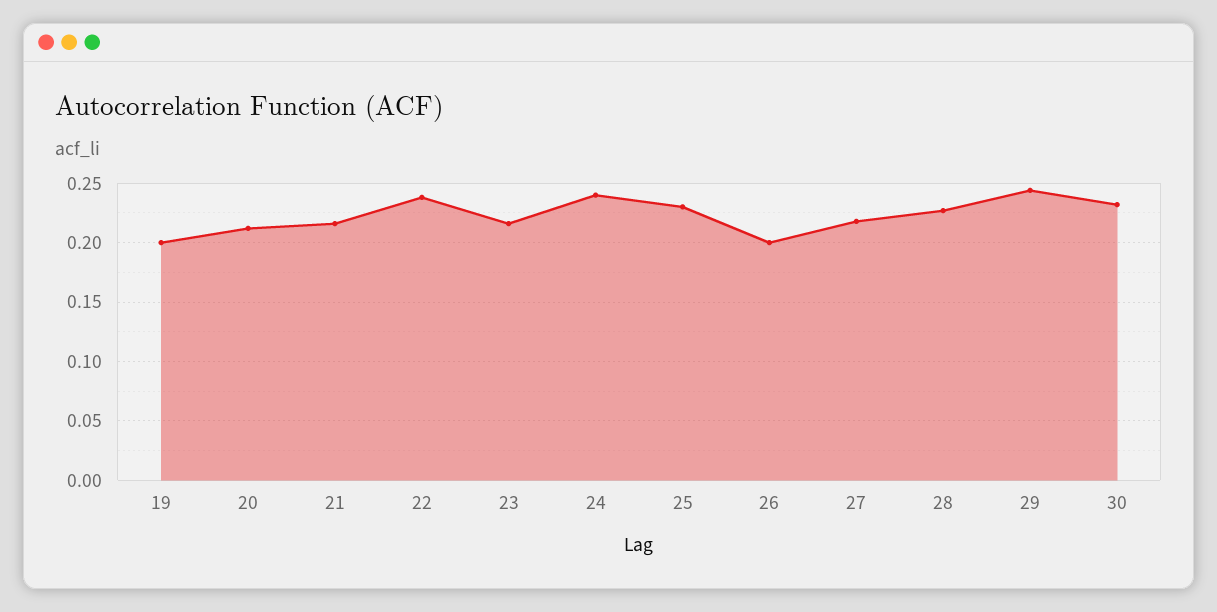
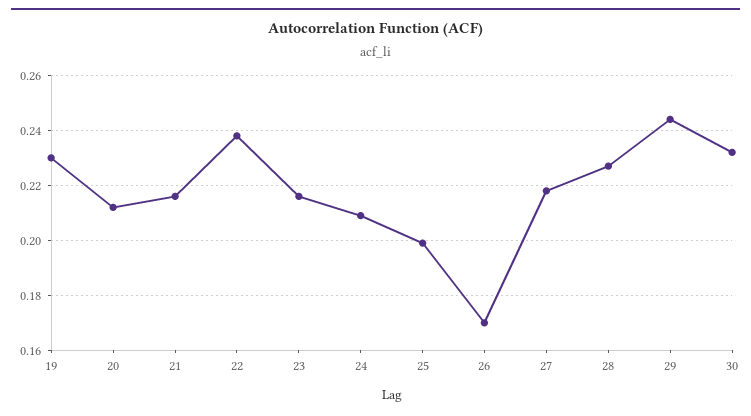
  {
-   "19": 0.2,
+   "19": 0.23,
    "20": 0.21,
    "21": 0.215,
    "22": 0.24,
    "23": 0.215,
-   "24": 0.24,
+   "24": 0.21,
-   "25": 0.23,
+   "25": 0.2,
-   "26": 0.2,
+   "26": 0.17,
    "27": 0.22,
    "28": 0.225,
    "29": 0.245,
    "30": 0.23
  }

